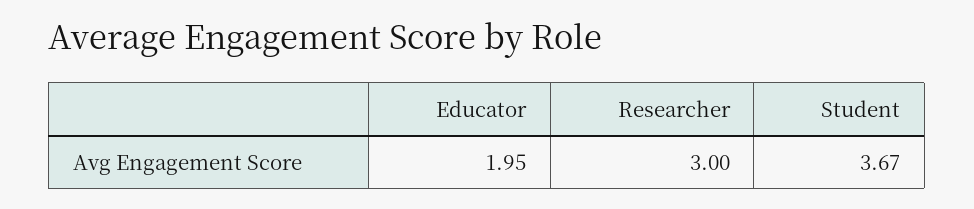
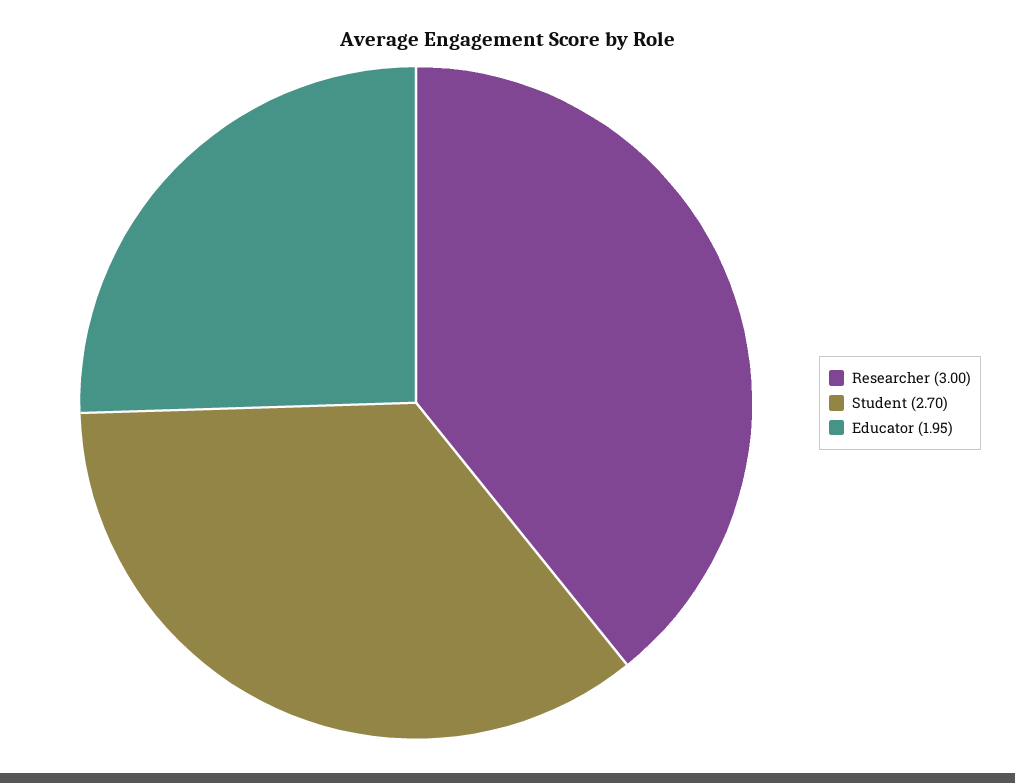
  {
    "Educator": 1.95,
    "Researcher": 3,
-   "Student": 3.67
+   "Student": 2.7
  }

